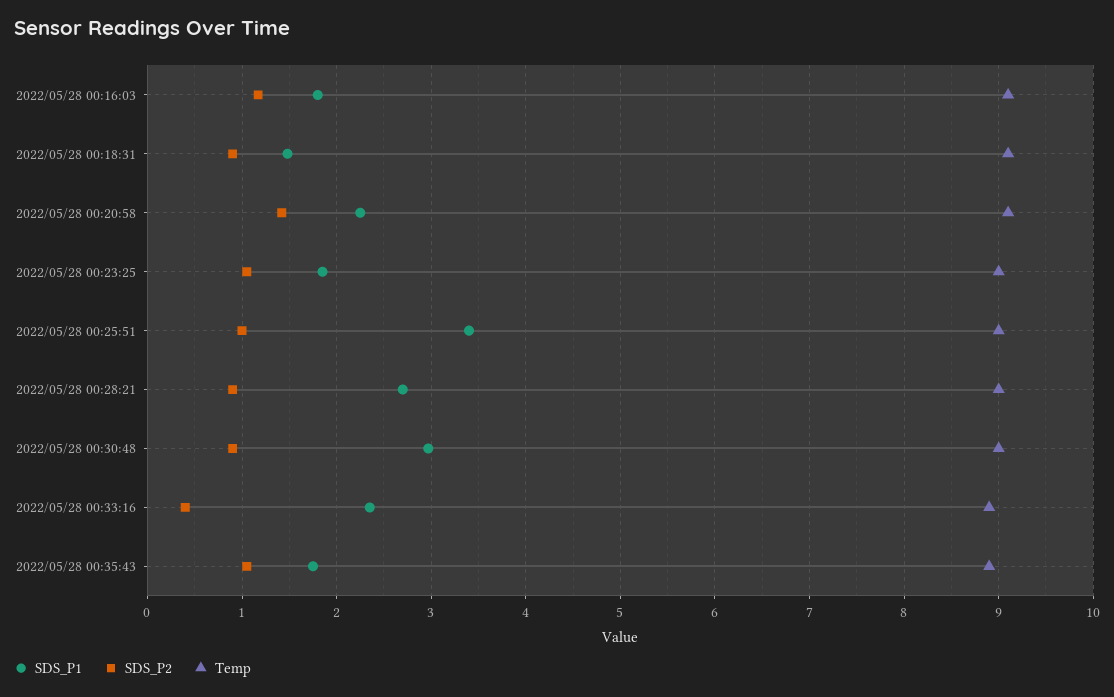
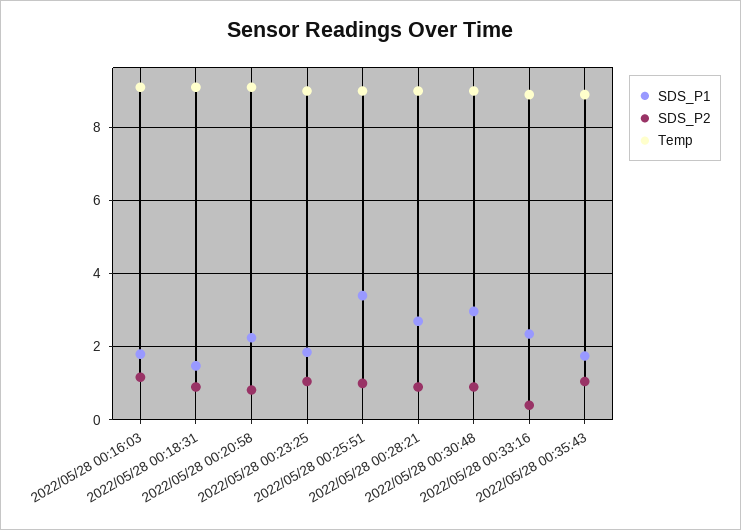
  {
    "SDS_P1": {
      "2022/05/28 00:16:03": 1.8,
      "2022/05/28 00:18:31": 1.5,
      "2022/05/28 00:20:58": 2.3,
      "2022/05/28 00:23:25": 1.9,
      "2022/05/28 00:25:51": 3.4,
      "2022/05/28 00:28:21": 2.7,
      "2022/05/28 00:30:48": 3,
      "2022/05/28 00:33:16": 2.4,
      "2022/05/28 00:35:43": 1.8
    },
    "SDS_P2": {
      "2022/05/28 00:16:03": 1.2,
      "2022/05/28 00:18:31": 0.9,
-     "2022/05/28 00:20:58": 1.4,
+     "2022/05/28 00:20:58": 0.8,
      "2022/05/28 00:23:25": 1.1,
      "2022/05/28 00:25:51": 1,
      "2022/05/28 00:28:21": 0.9,
      "2022/05/28 00:30:48": 0.9,
      "2022/05/28 00:33:16": 0.4,
      "2022/05/28 00:35:43": 1.1
    },
    "Temp": {
      "2022/05/28 00:16:03": 9.1,
      "2022/05/28 00:18:31": 9.1,
      "2022/05/28 00:20:58": 9.1,
      "2022/05/28 00:23:25": 9,
      "2022/05/28 00:25:51": 9,
      "2022/05/28 00:28:21": 9,
      "2022/05/28 00:30:48": 9,
      "2022/05/28 00:33:16": 8.9,
      "2022/05/28 00:35:43": 8.9
    }
  }

